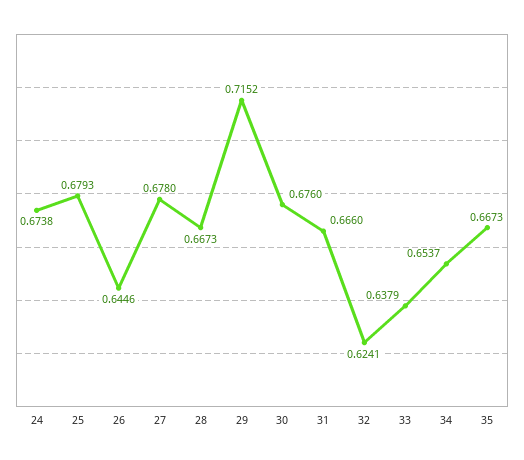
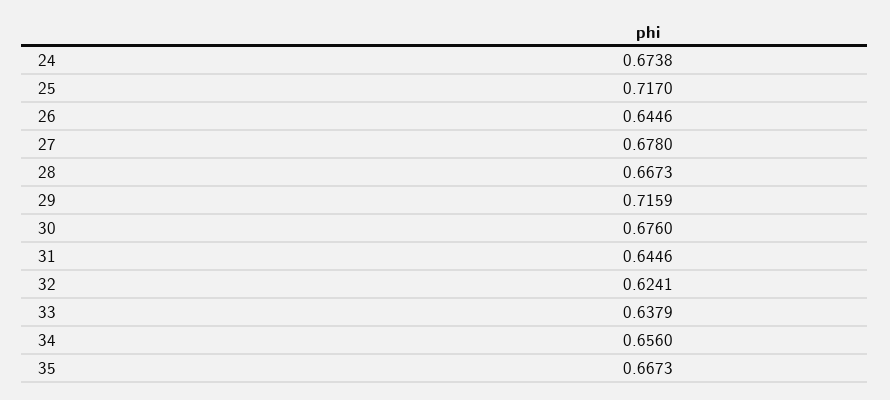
  {
    "24": 0.6738,
-   "25": 0.6793,
+   "25": 0.717,
    "26": 0.6446,
    "27": 0.678,
    "28": 0.6673,
-   "29": 0.7152,
+   "29": 0.7159,
    "30": 0.676,
-   "31": 0.666,
+   "31": 0.6446,
    "32": 0.6241,
    "33": 0.6379,
-   "34": 0.6537,
+   "34": 0.656,
    "35": 0.6673
  }

